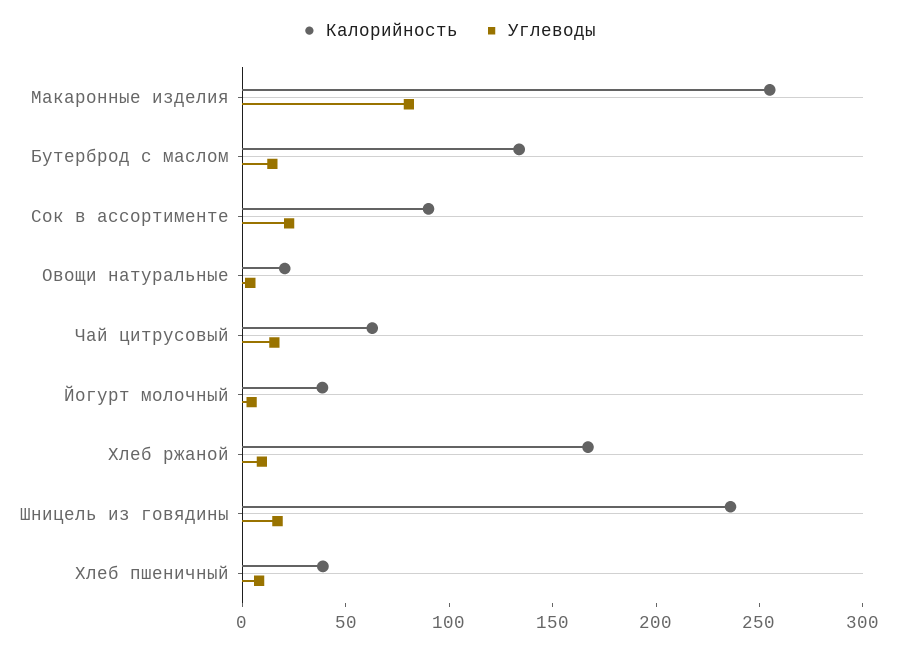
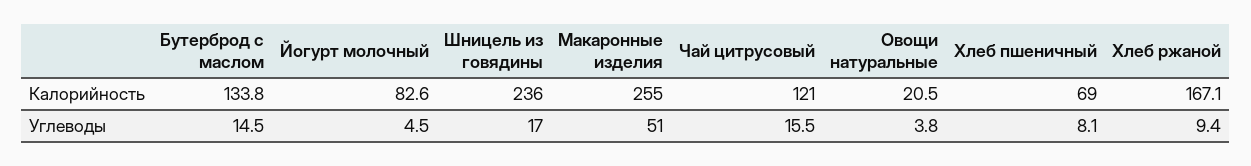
  {
    "Калорийность": {
      "Макаронные изделия": 255,
      "Бутерброд с маслом": 133.8,
-     "Сок в ассортименте": 90,
      "Овощи натуральные": 20.5,
-     "Чай цитрусовый": 60,
+     "Чай цитрусовый": 121,
-     "Йогурт молочный": 40,
+     "Йогурт молочный": 82.6,
      "Хлеб ржаной": 167.1,
      "Шницель из говядины": 236,
-     "Хлеб пшеничный": 40
+     "Хлеб пшеничный": 69
    },
    "Углеводы": {
-     "Макаронные изделия": 80,
+     "Макаронные изделия": 51,
      "Бутерброд с маслом": 14.5,
-     "Сок в ассортименте": 20,
      "Овощи натуральные": 3.8,
      "Чай цитрусовый": 15.5,
      "Йогурт молочный": 4.5,
      "Хлеб ржаной": 9.4,
      "Шницель из говядины": 17,
      "Хлеб пшеничный": 8.1
    }
  }

